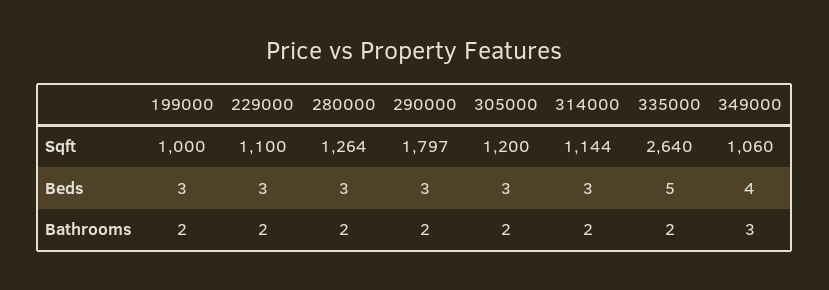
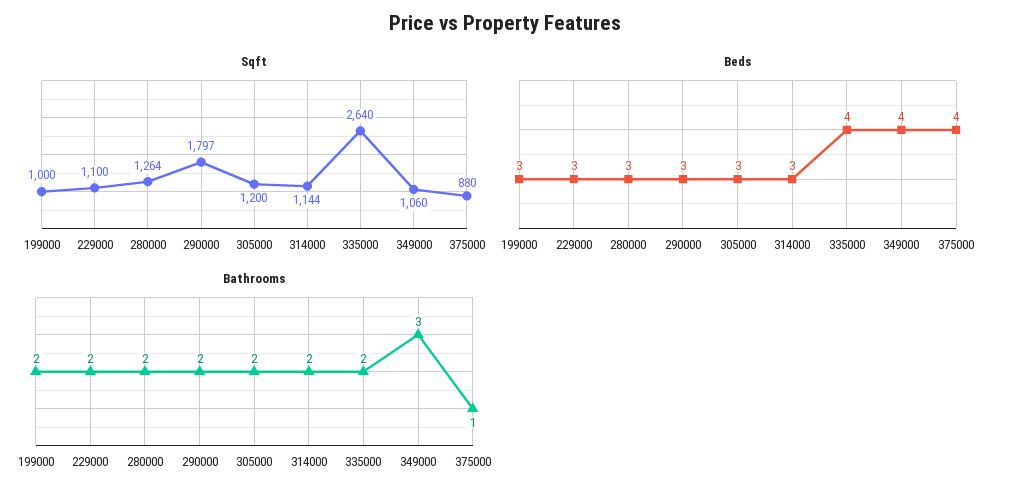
  {
    "Sqft": {
      "199000": 1000,
      "229000": 1100,
      "280000": 1264,
      "290000": 1797,
      "305000": 1200,
      "314000": 1144,
      "335000": 2640,
-     "349000": 1060
+     "349000": 1060,
+     "375000": 880
    },
    "Beds": {
      "199000": 3,
      "229000": 3,
      "280000": 3,
      "290000": 3,
      "305000": 3,
      "314000": 3,
-     "335000": 5,
+     "335000": 4,
-     "349000": 4
+     "349000": 4,
+     "375000": 4
    },
    "Bathrooms": {
      "199000": 2,
      "229000": 2,
      "280000": 2,
      "290000": 2,
      "305000": 2,
      "314000": 2,
      "335000": 2,
-     "349000": 3
+     "349000": 3,
+     "375000": 1
    }
  }

